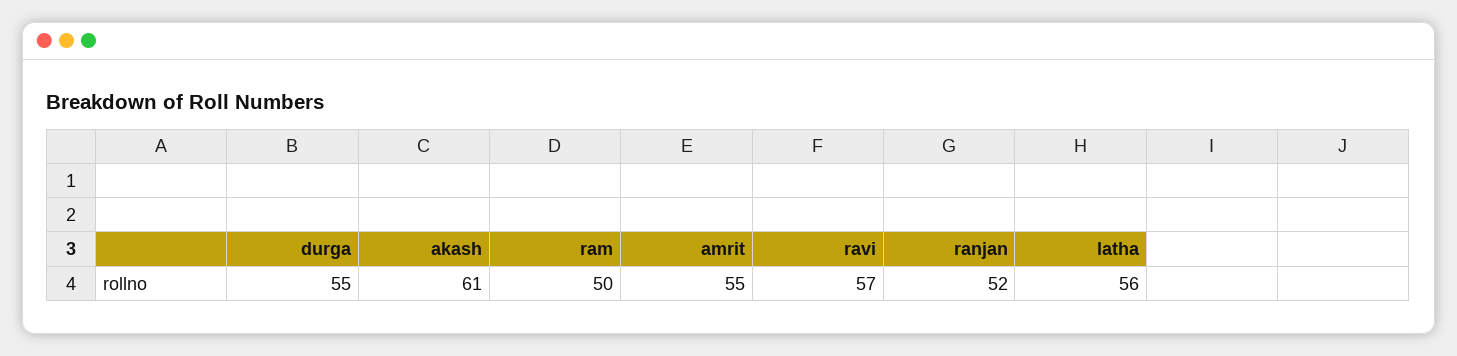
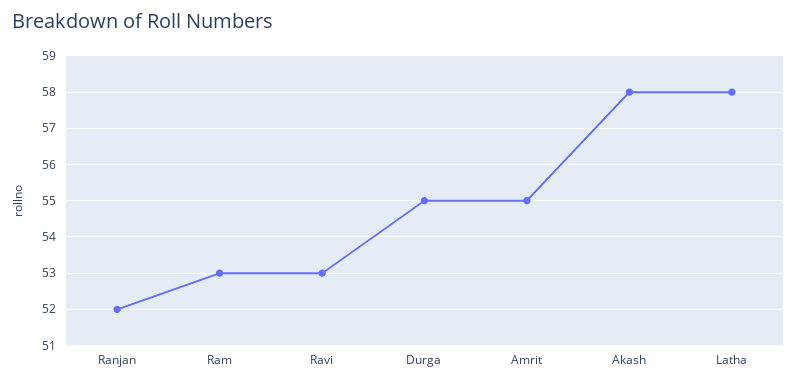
  {
    "durga": 55,
-   "akash": 61,
+   "akash": 58,
-   "ram": 50,
+   "ram": 53,
    "amrit": 55,
-   "ravi": 57,
+   "ravi": 53,
    "ranjan": 52,
-   "latha": 56
+   "latha": 58
  }

